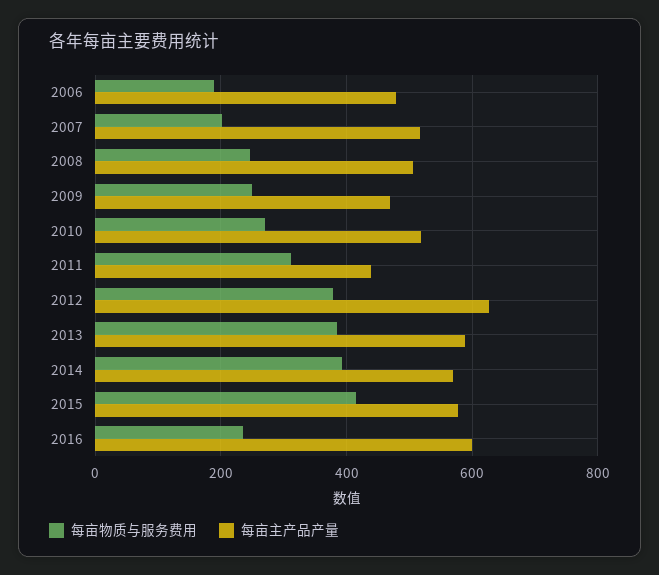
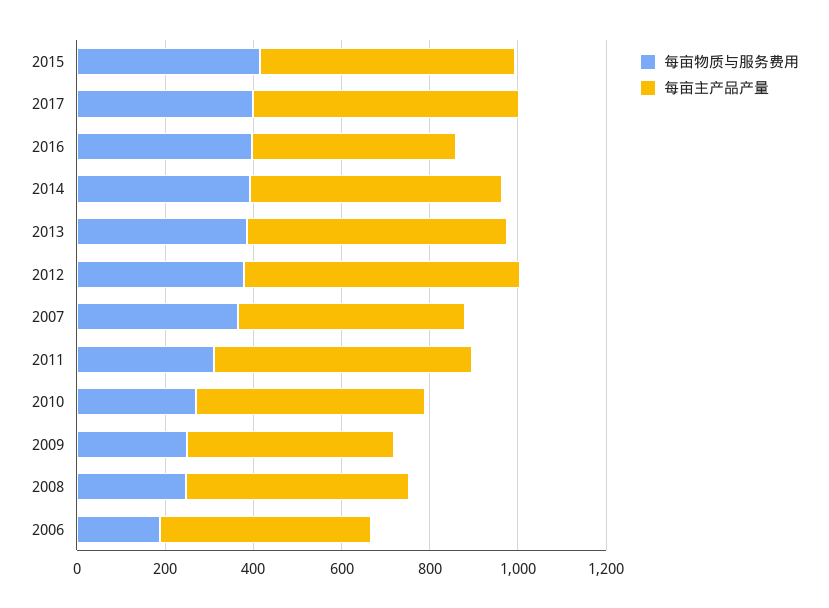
  {
    "每亩物质与服务费用": {
      "2006": 180,
-     "2007": 200,
+     "2007": 350,
      "2008": 240,
      "2009": 240,
      "2010": 280,
      "2011": 320,
      "2012": 380,
      "2013": 380,
      "2014": 400,
      "2015": 420,
-     "2016": 240
+     "2016": 400,
+     "2017": 400
    },
    "每亩主产品产量": {
      "2006": 480,
      "2007": 520,
      "2008": 500,
      "2009": 460,
      "2010": 520,
-     "2011": 440,
+     "2011": 600,
      "2012": 620,
      "2013": 580,
      "2014": 560,
      "2015": 580,
-     "2016": 600
+     "2016": 450,
+     "2017": 600
    }
  }

